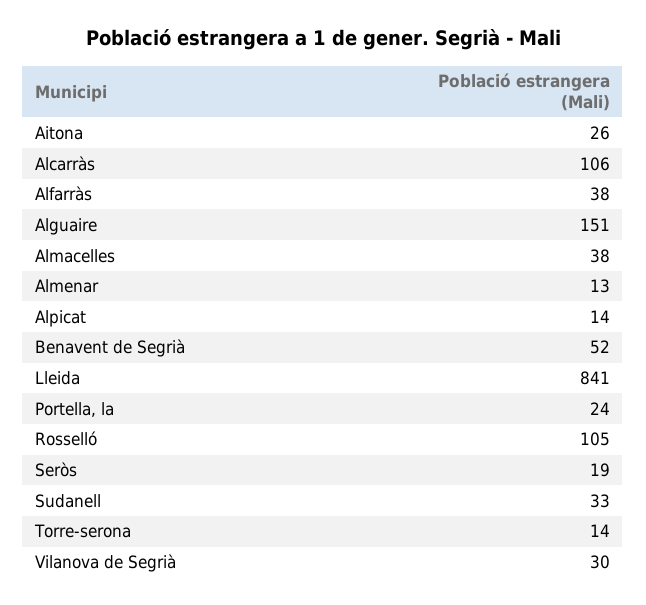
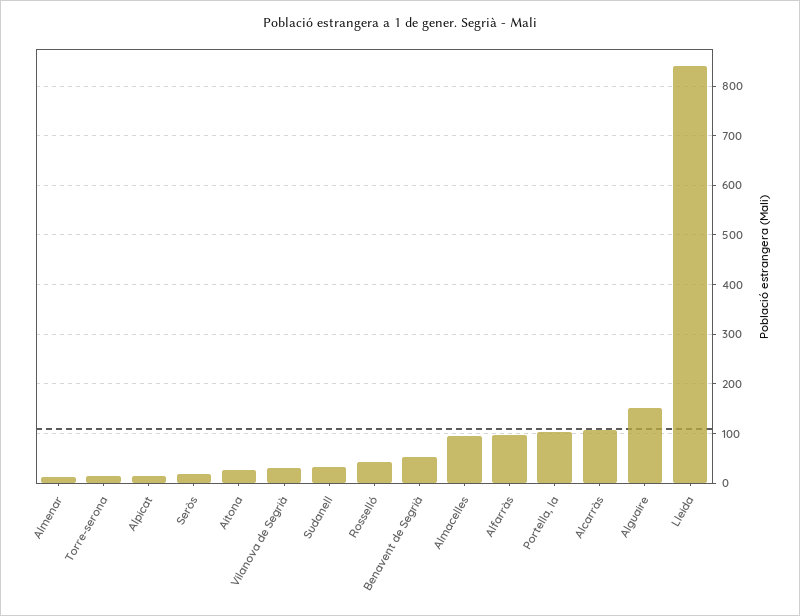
  {
    "Aitona": 26,
    "Alcarràs": 106,
-   "Alfarràs": 38,
+   "Alfarràs": 100,
    "Alguaire": 151,
-   "Almacelles": 38,
+   "Almacelles": 100,
    "Almenar": 13,
    "Alpicat": 14,
    "Benavent de Segrià": 52,
    "Lleida": 841,
-   "Portella, la": 24,
+   "Portella, la": 100,
-   "Rosselló": 105,
+   "Rosselló": 40,
    "Seròs": 19,
    "Sudanell": 33,
    "Torre-serona": 14,
    "Vilanova de Segrià": 30
  }

